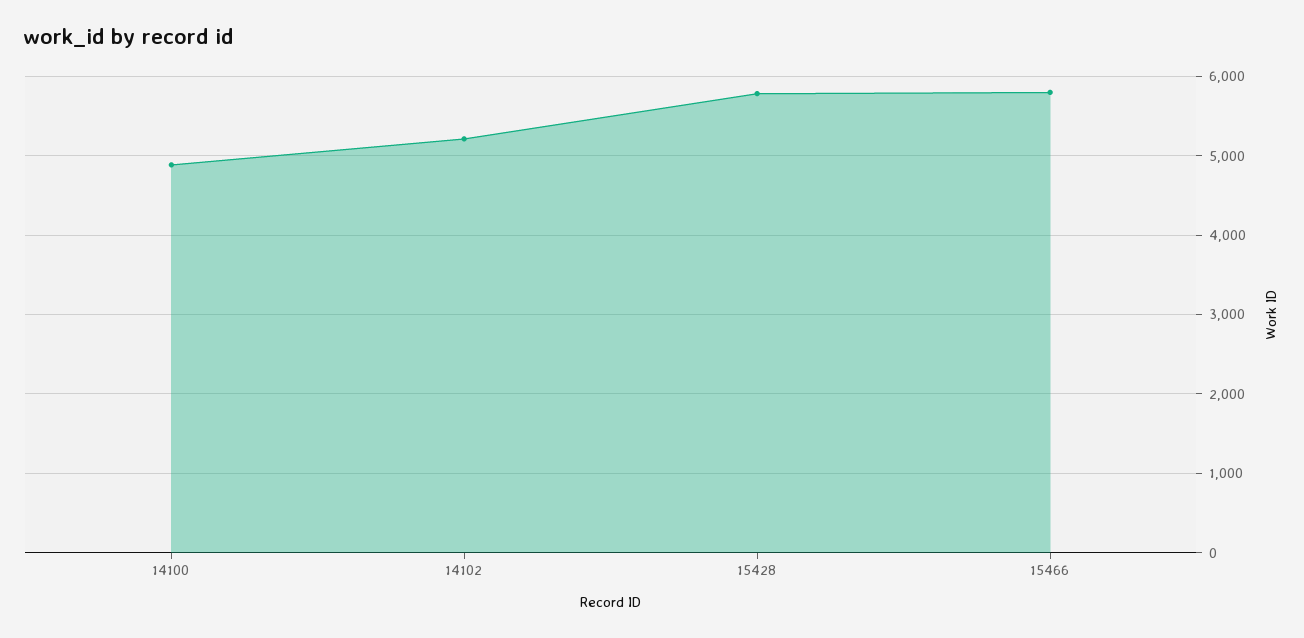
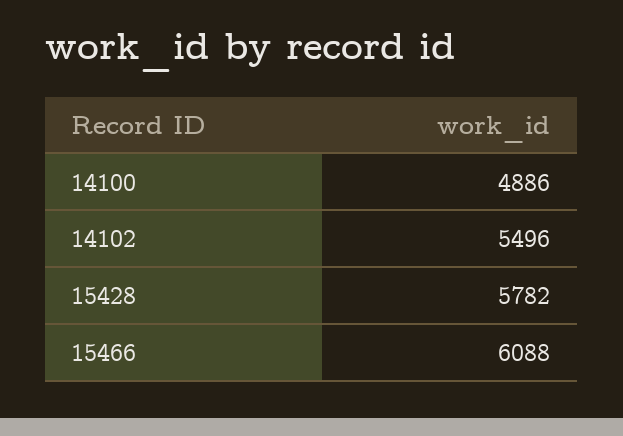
  {
    "14100": 4886,
-   "14102": 5200,
+   "14102": 5496,
    "15428": 5782,
-   "15466": 5800
+   "15466": 6088
  }

